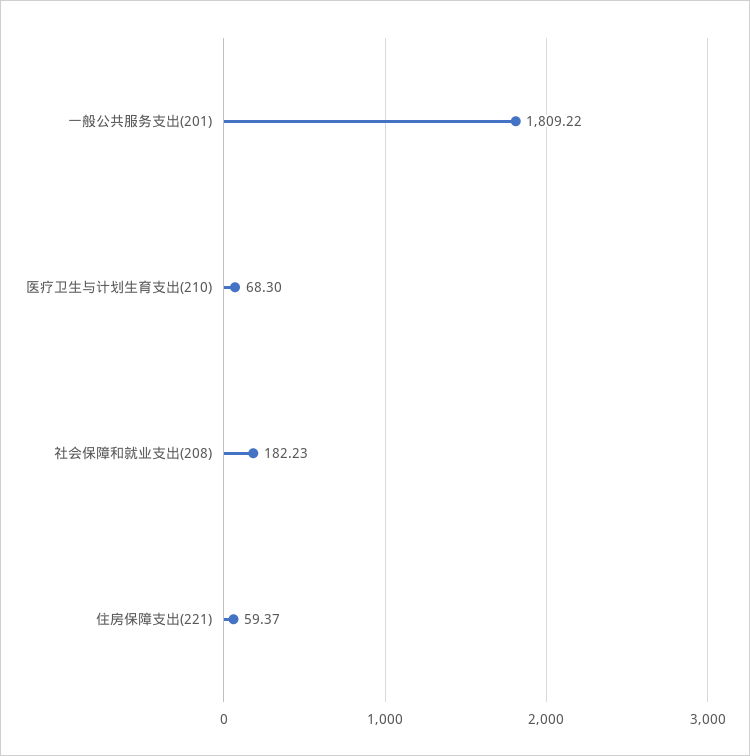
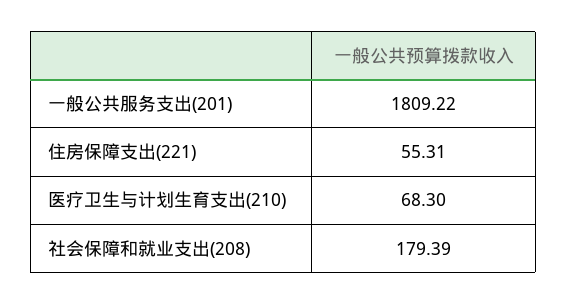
  {
    "一般公共服务支出(201)": 1809.22,
    "医疗卫生与计划生育支出(210)": 68.3,
-   "社会保障和就业支出(208)": 182.23,
+   "社会保障和就业支出(208)": 179.39,
-   "住房保障支出(221)": 59.37
+   "住房保障支出(221)": 55.31
  }

